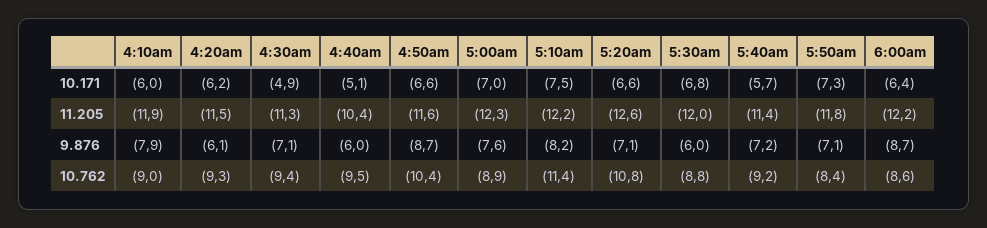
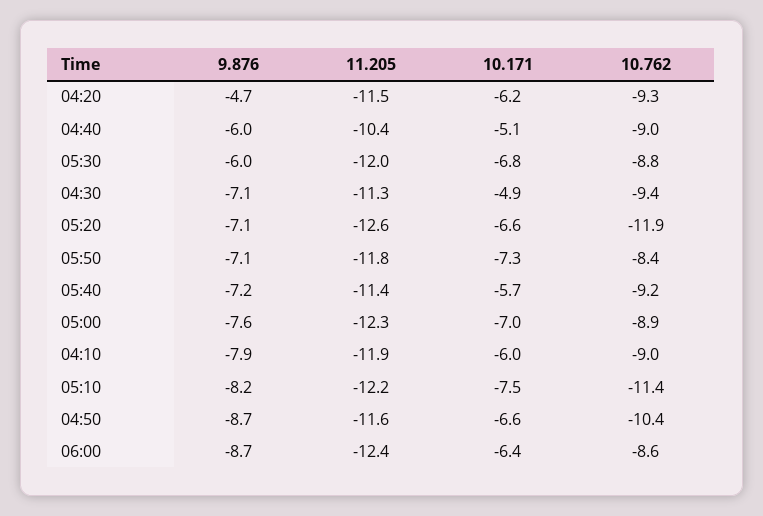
  {
    "4:10am": {
      "10.171": -6,
      "11.205": -11.9,
      "9.876": -7.9,
      "10.762": -9
    },
    "4:20am": {
      "10.171": -6.2,
      "11.205": -11.5,
-     "9.876": -6.1,
+     "9.876": -4.7,
      "10.762": -9.3
    },
    "4:30am": {
      "10.171": -4.9,
      "11.205": -11.3,
      "9.876": -7.1,
      "10.762": -9.4
    },
    "4:40am": {
      "10.171": -5.1,
      "11.205": -10.4,
      "9.876": -6,
-     "10.762": -9.5
+     "10.762": -9
    },
    "4:50am": {
      "10.171": -6.6,
      "11.205": -11.6,
      "9.876": -8.7,
      "10.762": -10.4
    },
    "5:00am": {
      "10.171": -7,
      "11.205": -12.3,
      "9.876": -7.6,
      "10.762": -8.9
    },
    "5:10am": {
      "10.171": -7.5,
      "11.205": -12.2,
      "9.876": -8.2,
      "10.762": -11.4
    },
    "5:20am": {
      "10.171": -6.6,
      "11.205": -12.6,
      "9.876": -7.1,
-     "10.762": -10.8
+     "10.762": -11.9
    },
    "5:30am": {
      "10.171": -6.8,
      "11.205": -12,
      "9.876": -6,
      "10.762": -8.8
    },
    "5:40am": {
      "10.171": -5.7,
      "11.205": -11.4,
      "9.876": -7.2,
      "10.762": -9.2
    },
    "5:50am": {
      "10.171": -7.3,
      "11.205": -11.8,
      "9.876": -7.1,
      "10.762": -8.4
    },
    "6:00am": {
      "10.171": -6.4,
-     "11.205": -12.2,
+     "11.205": -12.4,
      "9.876": -8.7,
      "10.762": -8.6
    }
  }

